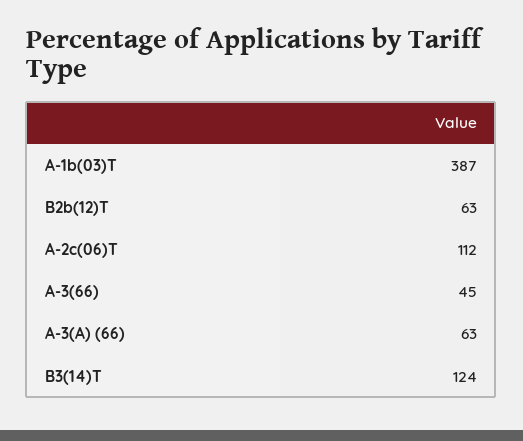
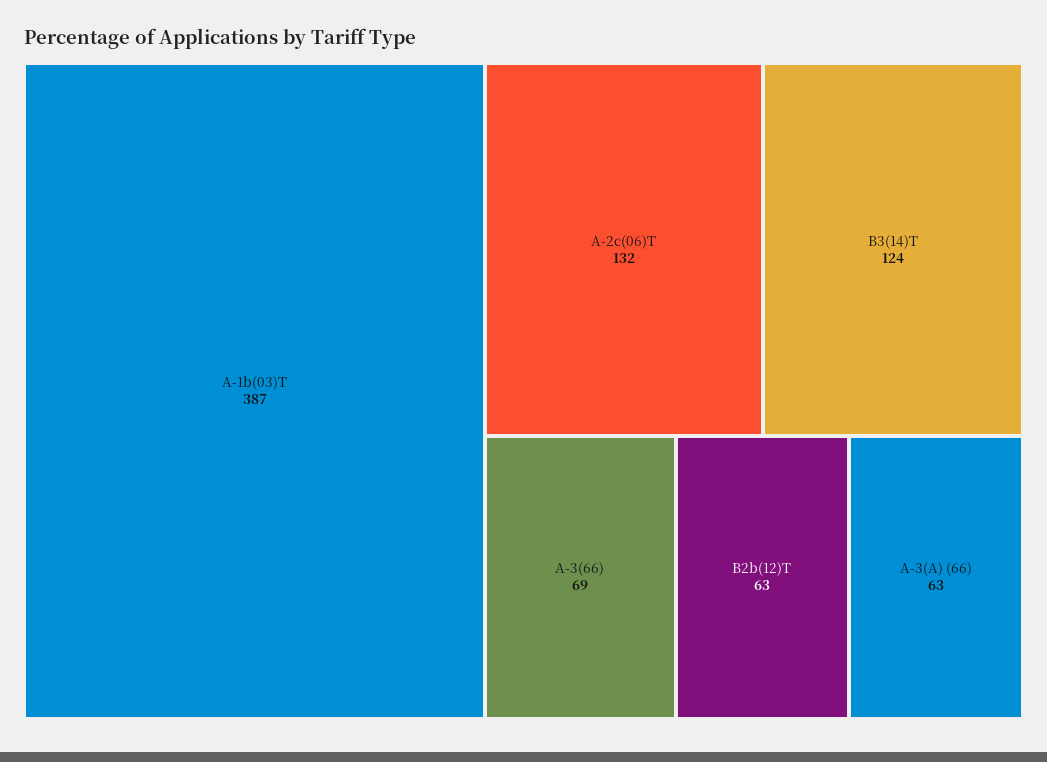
  {
    "A-1b(03)T": 387,
    "B2b(12)T": 63,
-   "A-2c(06)T": 112,
+   "A-2c(06)T": 132,
-   "A-3(66)": 45,
+   "A-3(66)": 69,
    "A-3(A) (66)": 63,
    "B3(14)T": 124
  }

